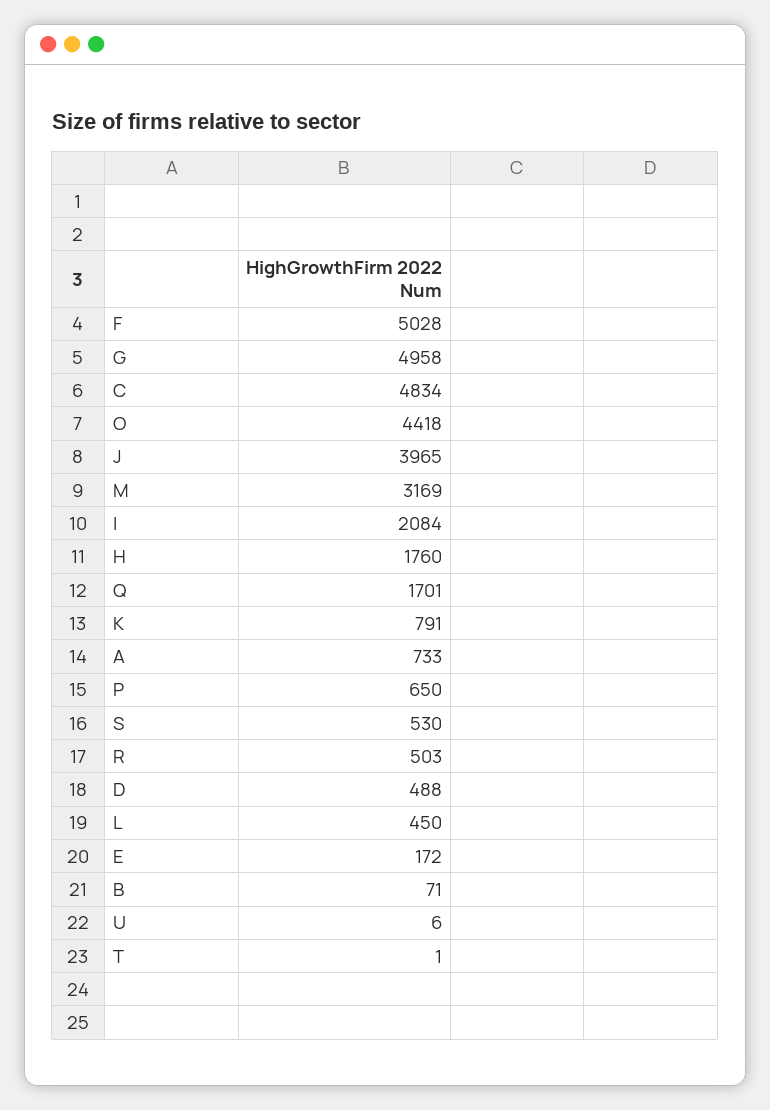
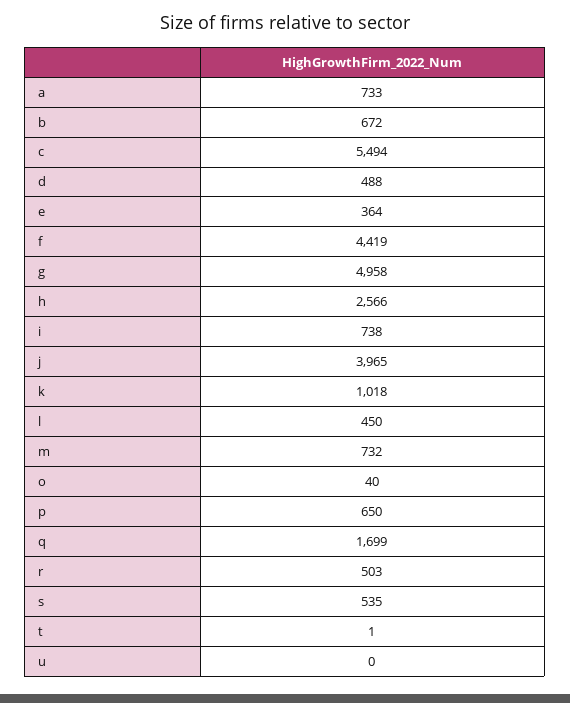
  {
-   "F": 5028,
+   "F": 4419,
    "G": 4958,
-   "C": 4834,
+   "C": 5494,
-   "O": 4418,
+   "O": 40,
    "J": 3965,
-   "M": 3169,
+   "M": 732,
-   "I": 2084,
+   "I": 738,
-   "H": 1760,
+   "H": 2566,
-   "Q": 1701,
+   "Q": 1699,
-   "K": 791,
+   "K": 1018,
    "A": 733,
    "P": 650,
-   "S": 530,
+   "S": 535,
    "R": 503,
    "D": 488,
    "L": 450,
-   "E": 172,
+   "E": 364,
-   "B": 71,
+   "B": 672,
-   "U": 6,
+   "U": 0,
    "T": 1
  }

